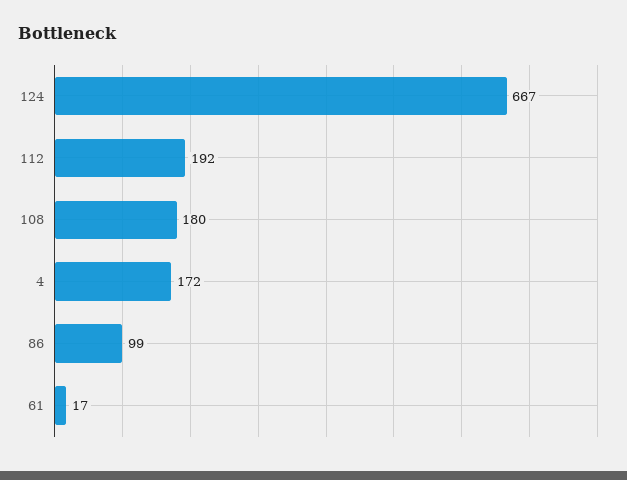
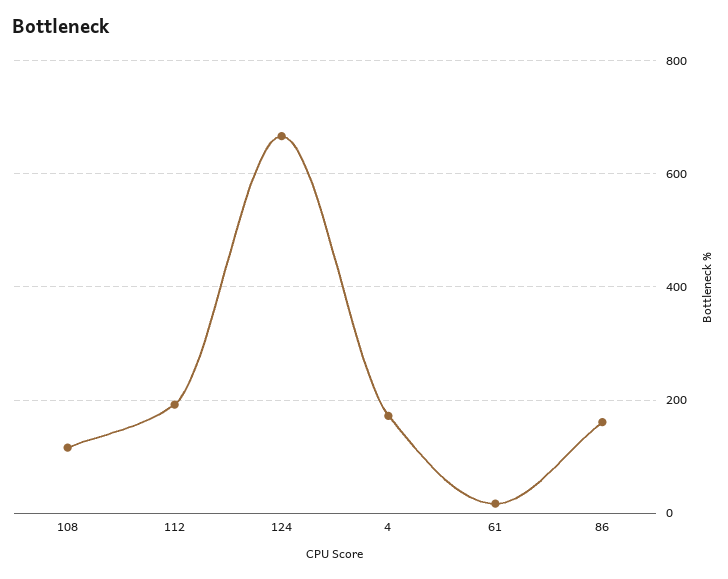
  {
    "124": 667,
    "112": 192,
-   "108": 180,
+   "108": 120,
    "4": 172,
-   "86": 99,
+   "86": 160,
    "61": 17
  }

